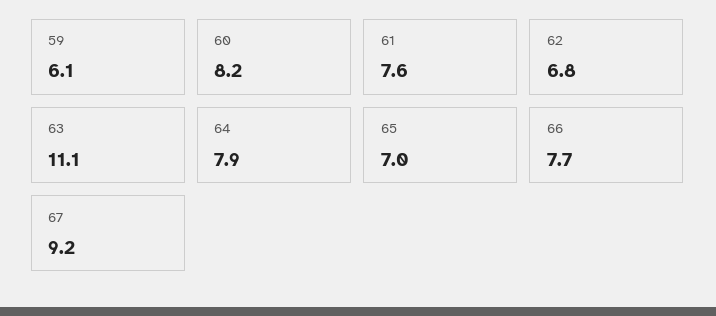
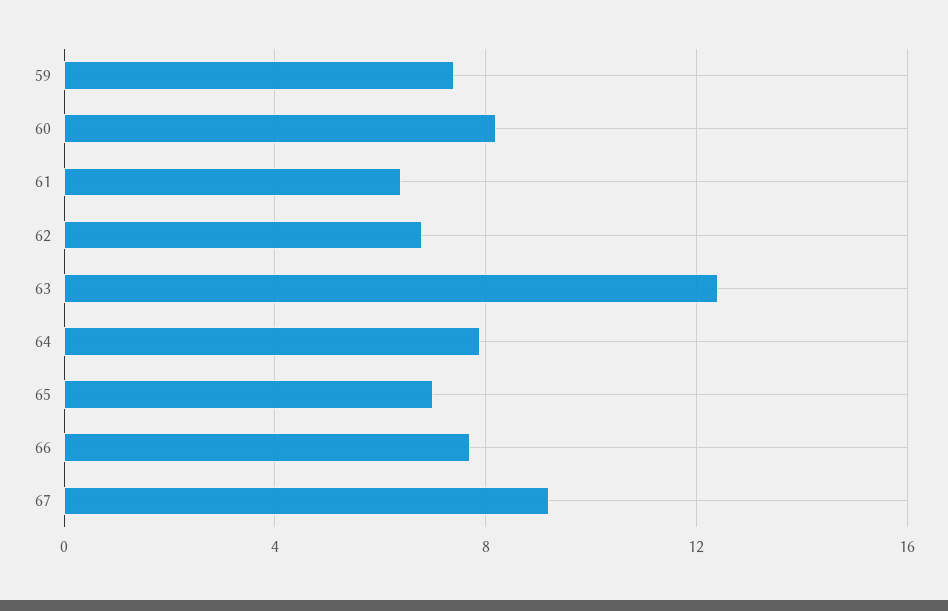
  {
-   "59": 6.1,
+   "59": 7.5,
    "60": 8.2,
-   "61": 7.6,
+   "61": 6.5,
    "62": 6.8,
-   "63": 11.1,
+   "63": 12.5,
    "64": 7.9,
    "65": 7,
    "66": 7.7,
    "67": 9.2
  }

